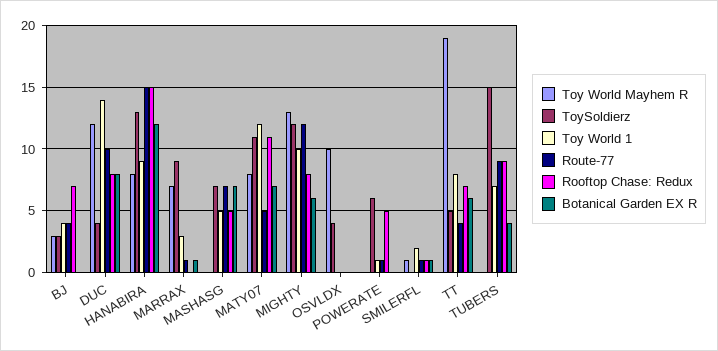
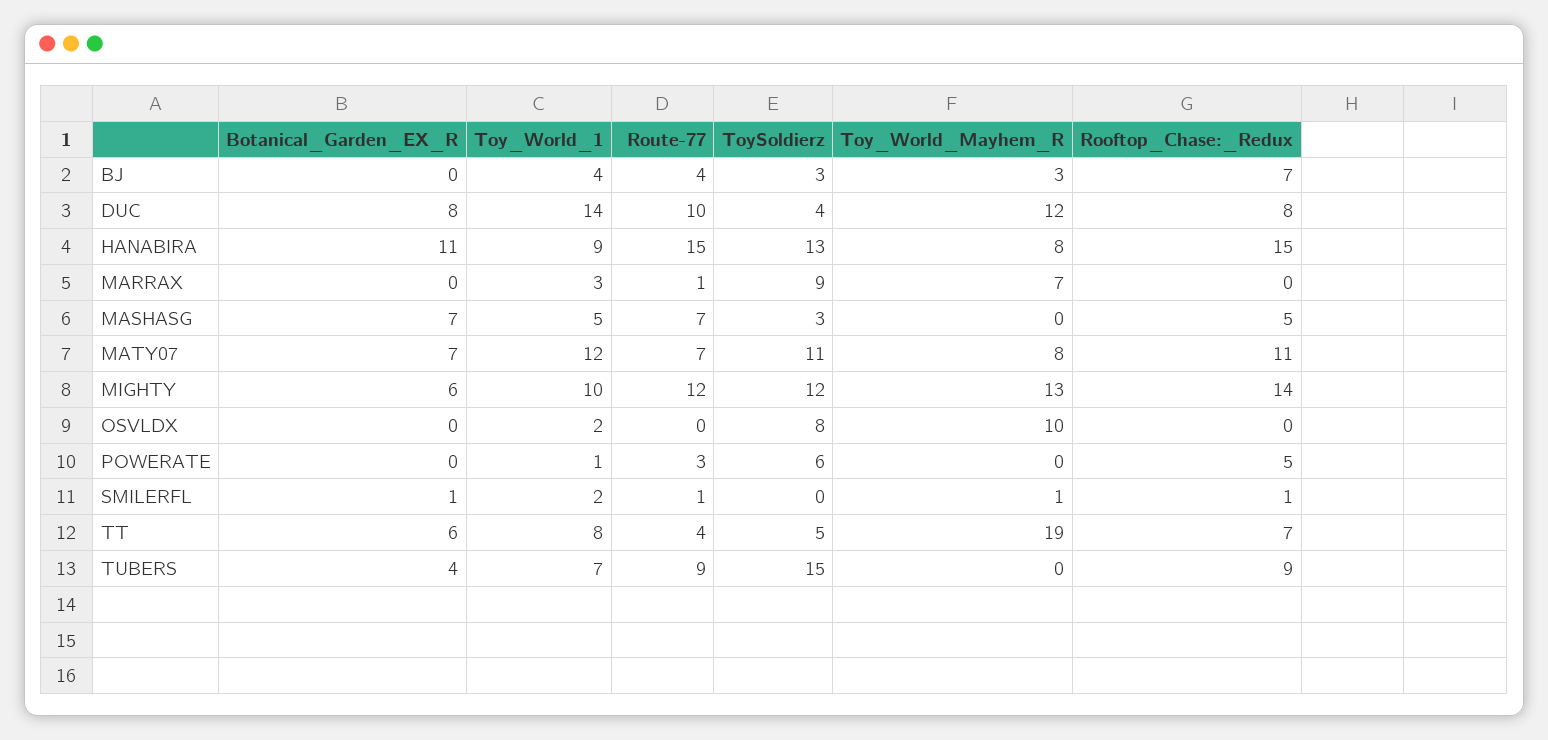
  {
    "Toy World Mayhem R": {
      "BJ": 3,
      "DUC": 12,
      "HANABIRA": 8,
      "MARRAX": 7,
      "MASHASG": 0,
      "MATY07": 8,
      "MIGHTY": 13,
      "OSVLDX": 10,
      "POWERATE": 0,
      "SMILERFL": 1,
      "TT": 19,
      "TUBERS": 0
    },
    "ToySoldierz": {
      "BJ": 3,
      "DUC": 4,
      "HANABIRA": 13,
      "MARRAX": 9,
-     "MASHASG": 7,
+     "MASHASG": 3,
      "MATY07": 11,
      "MIGHTY": 12,
-     "OSVLDX": 4,
+     "OSVLDX": 8,
      "POWERATE": 6,
      "SMILERFL": 0,
      "TT": 5,
      "TUBERS": 15
    },
    "Toy World 1": {
      "BJ": 4,
      "DUC": 14,
      "HANABIRA": 9,
      "MARRAX": 3,
      "MASHASG": 5,
      "MATY07": 12,
      "MIGHTY": 10,
-     "OSVLDX": 0,
+     "OSVLDX": 2,
      "POWERATE": 1,
      "SMILERFL": 2,
      "TT": 8,
      "TUBERS": 7
    },
    "Route-77": {
      "BJ": 4,
      "DUC": 10,
      "HANABIRA": 15,
      "MARRAX": 1,
      "MASHASG": 7,
-     "MATY07": 5,
+     "MATY07": 7,
      "MIGHTY": 12,
      "OSVLDX": 0,
-     "POWERATE": 1,
+     "POWERATE": 3,
      "SMILERFL": 1,
      "TT": 4,
      "TUBERS": 9
    },
    "Rooftop Chase: Redux": {
      "BJ": 7,
      "DUC": 8,
      "HANABIRA": 15,
      "MARRAX": 0,
      "MASHASG": 5,
      "MATY07": 11,
-     "MIGHTY": 8,
+     "MIGHTY": 14,
      "OSVLDX": 0,
      "POWERATE": 5,
      "SMILERFL": 1,
      "TT": 7,
      "TUBERS": 9
    },
    "Botanical Garden EX R": {
      "BJ": 0,
      "DUC": 8,
-     "HANABIRA": 12,
+     "HANABIRA": 11,
-     "MARRAX": 1,
+     "MARRAX": 0,
      "MASHASG": 7,
      "MATY07": 7,
      "MIGHTY": 6,
      "OSVLDX": 0,
      "POWERATE": 0,
      "SMILERFL": 1,
      "TT": 6,
      "TUBERS": 4
    }
  }

